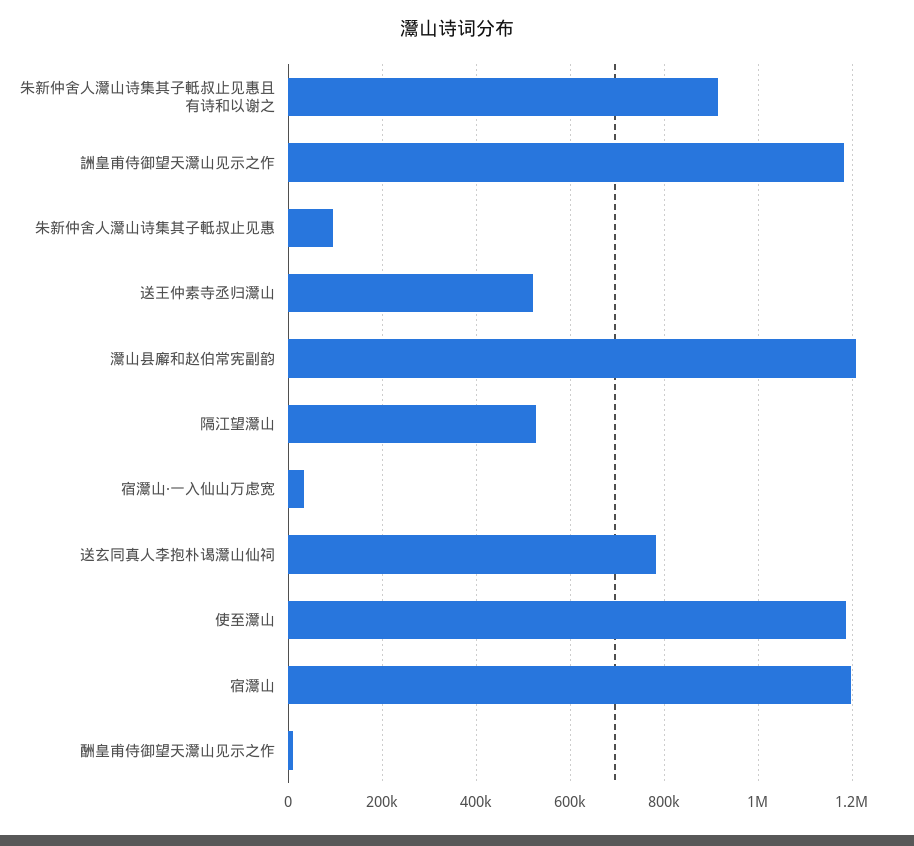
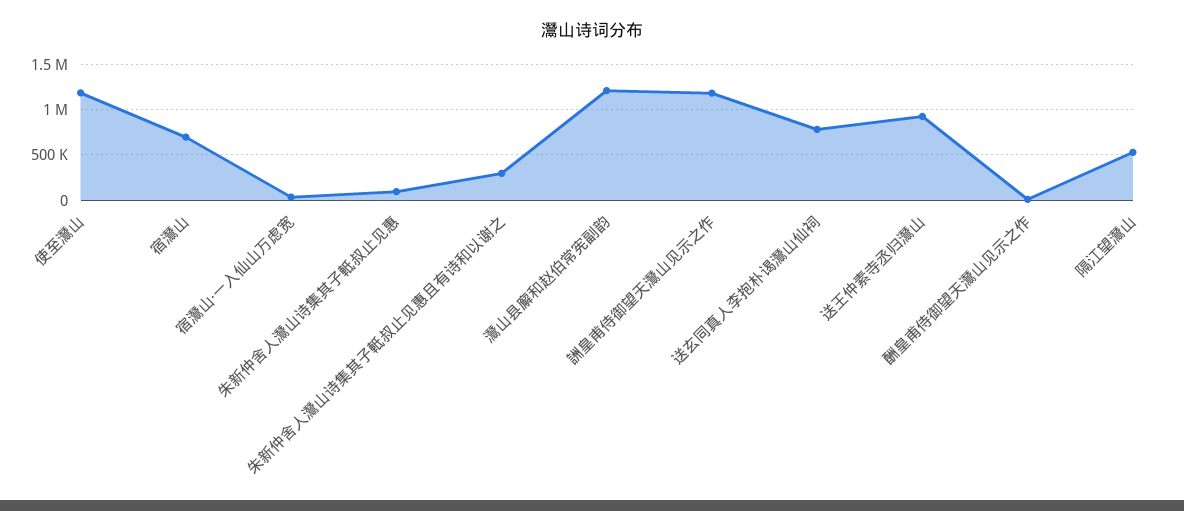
  {
-   "朱新仲舍人灊山诗集其子軧叔止见惠且有诗和以谢之": 920000,
+   "朱新仲舍人灊山诗集其子軧叔止见惠且有诗和以谢之": 300000,
    "詶皇甫侍御望天灊山见示之作": 1180000,
    "朱新仲舍人灊山诗集其子軧叔止见惠": 100000,
-   "送王仲素寺丞归灊山": 520000,
+   "送王仲素寺丞归灊山": 900000,
    "灊山县廨和赵伯常宪副韵": 1200000,
    "隔江望灊山": 520000,
    "宿灊山·一入仙山万虑宽": 40000,
    "送玄同真人李抱朴谒灊山仙祠": 780000,
    "使至灊山": 1180000,
-   "宿灊山": 1200000,
+   "宿灊山": 700000,
    "酬皇甫侍御望天灊山见示之作": 0
  }

